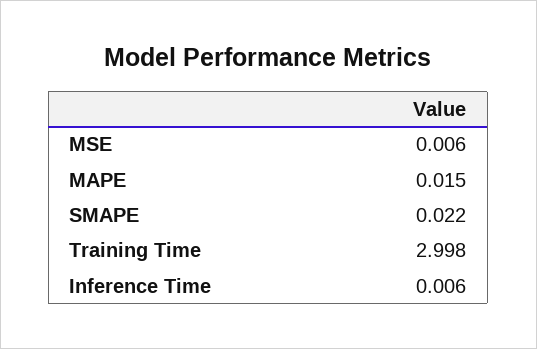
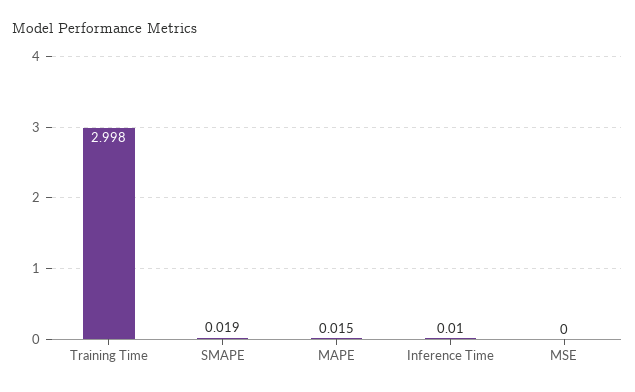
  {
-   "MSE": 0.006,
+   "MSE": 0,
    "MAPE": 0.015,
-   "SMAPE": 0.022,
+   "SMAPE": 0.019,
    "Training Time": 2.998,
-   "Inference Time": 0.006
+   "Inference Time": 0.01
  }

